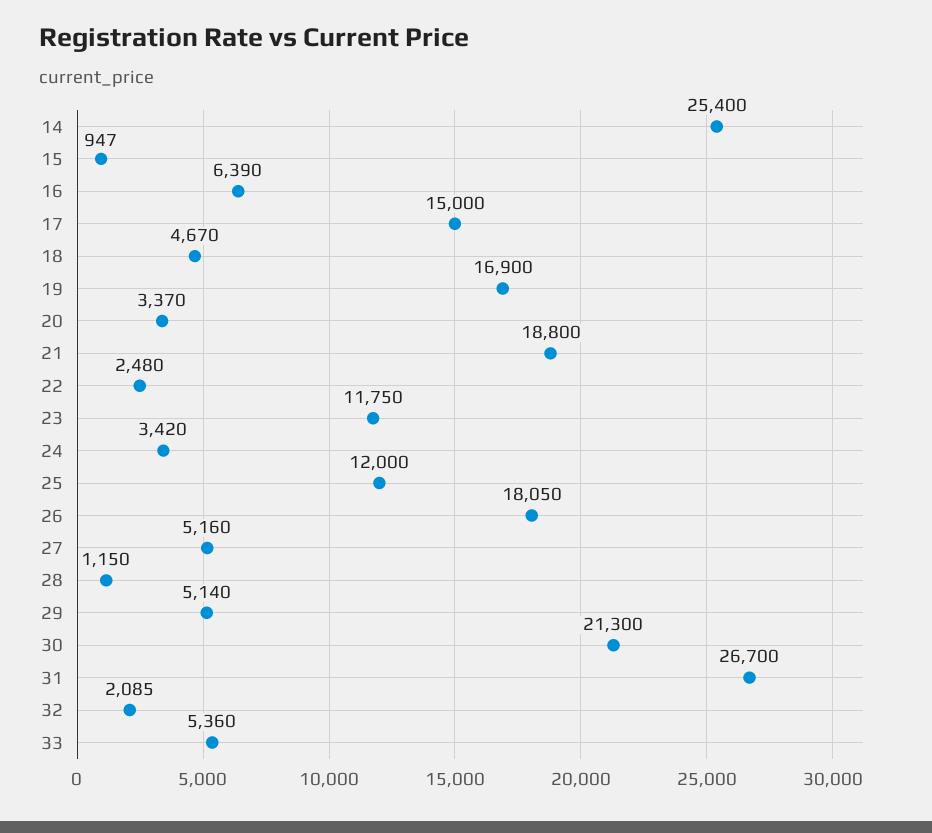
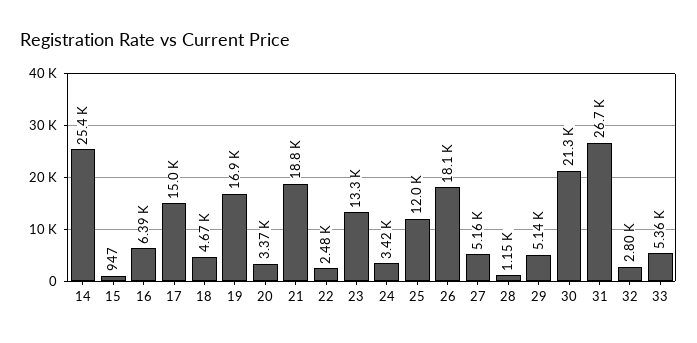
  {
    "14": 25400,
    "15": 947,
    "16": 6390,
    "17": 15000,
    "18": 4670,
    "19": 16900,
    "20": 3370,
    "21": 18800,
    "22": 2480,
-   "23": 11750,
+   "23": 13300,
    "24": 3420,
    "25": 12000,
    "26": 18050,
    "27": 5160,
    "28": 1150,
    "29": 5140,
    "30": 21300,
    "31": 26700,
-   "32": 2085,
+   "32": 2800,
    "33": 5360
  }

